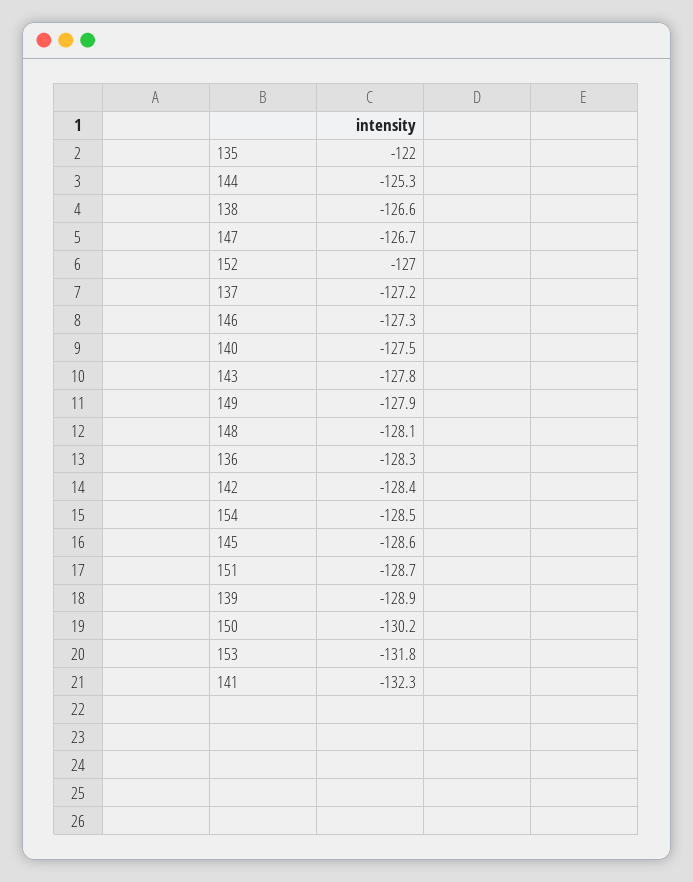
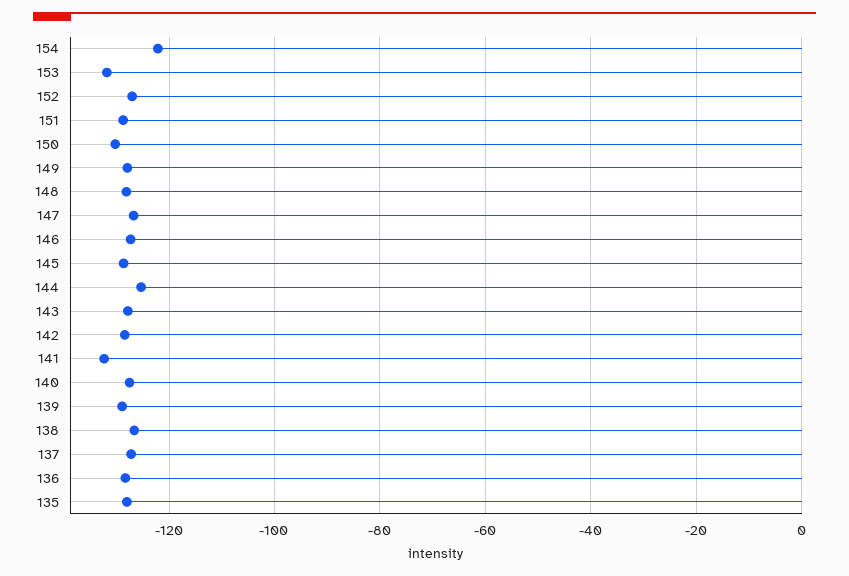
  {
-   "135": -122,
+   "135": -128,
    "144": -125.3,
    "138": -126.6,
    "147": -126.7,
    "152": -127,
    "137": -127.2,
    "146": -127.3,
    "140": -127.5,
    "143": -127.8,
    "149": -127.9,
    "148": -128.1,
    "136": -128.3,
    "142": -128.4,
-   "154": -128.5,
+   "154": -122,
    "145": -128.6,
    "151": -128.7,
    "139": -128.9,
    "150": -130.2,
    "153": -131.8,
    "141": -132.3
  }

